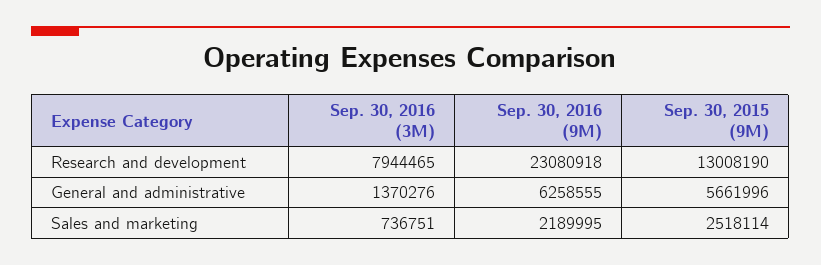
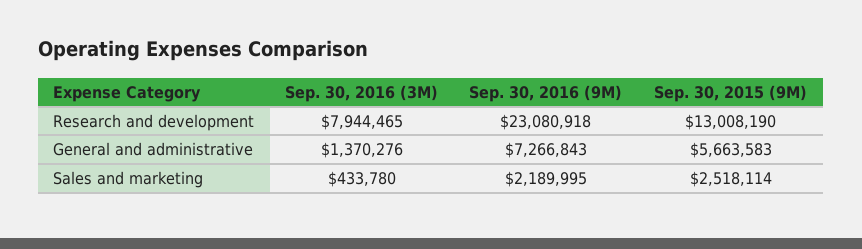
  {
    "Sep. 30, 2016 (3M)": {
      "Research and development": 7944465,
      "General and administrative": 1370276,
-     "Sales and marketing": 736751
+     "Sales and marketing": 433780
    },
    "Sep. 30, 2016 (9M)": {
      "Research and development": 23080918,
-     "General and administrative": 6258555,
+     "General and administrative": 7266843,
      "Sales and marketing": 2189995
    },
    "Sep. 30, 2015 (9M)": {
      "Research and development": 13008190,
-     "General and administrative": 5661996,
+     "General and administrative": 5663583,
      "Sales and marketing": 2518114
    }
  }

